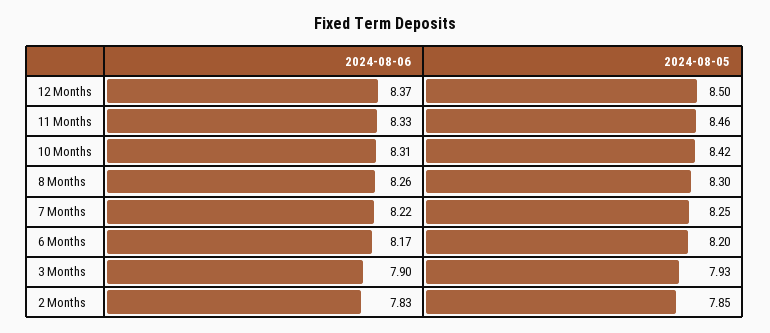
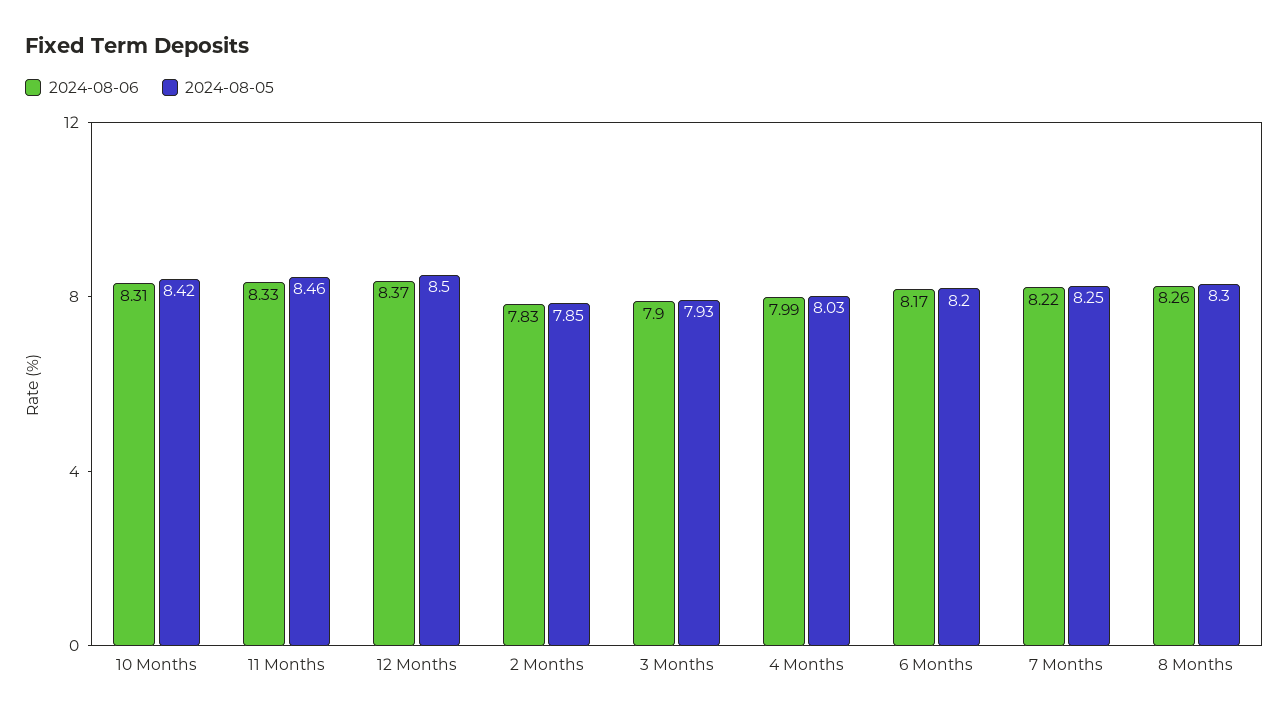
  {
    "2024-08-06": {
      "12 Months": 8.37,
      "11 Months": 8.33,
      "10 Months": 8.31,
      "8 Months": 8.26,
      "7 Months": 8.22,
      "6 Months": 8.17,
      "3 Months": 7.9,
-     "2 Months": 7.83
+     "2 Months": 7.83,
+     "4 Months": 7.99
    },
    "2024-08-05": {
      "12 Months": 8.5,
      "11 Months": 8.46,
      "10 Months": 8.42,
      "8 Months": 8.3,
      "7 Months": 8.25,
      "6 Months": 8.2,
      "3 Months": 7.93,
-     "2 Months": 7.85
+     "2 Months": 7.85,
+     "4 Months": 8.03
    }
  }

